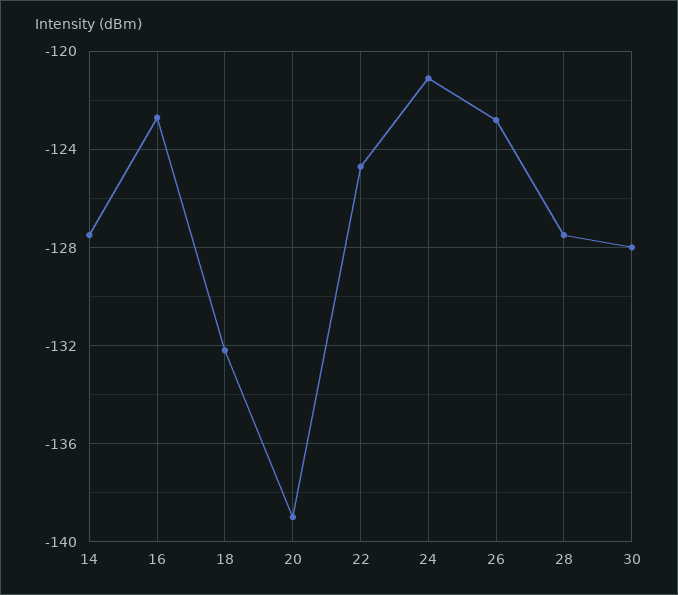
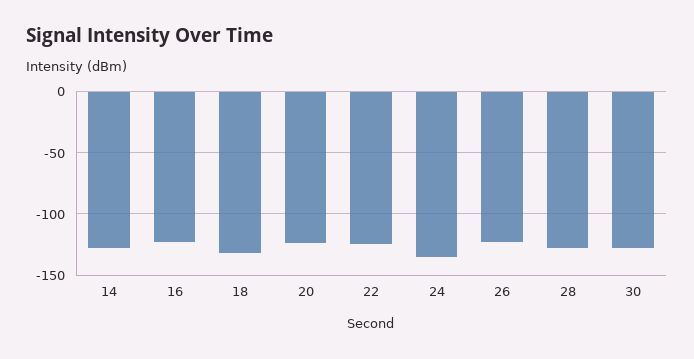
  {
    "14": -127.5,
    "16": -122.5,
    "18": -132,
-   "20": -139,
+   "20": -125,
    "22": -124.5,
-   "24": -121,
+   "24": -135,
    "26": -123,
    "28": -127.5,
    "30": -128
  }

